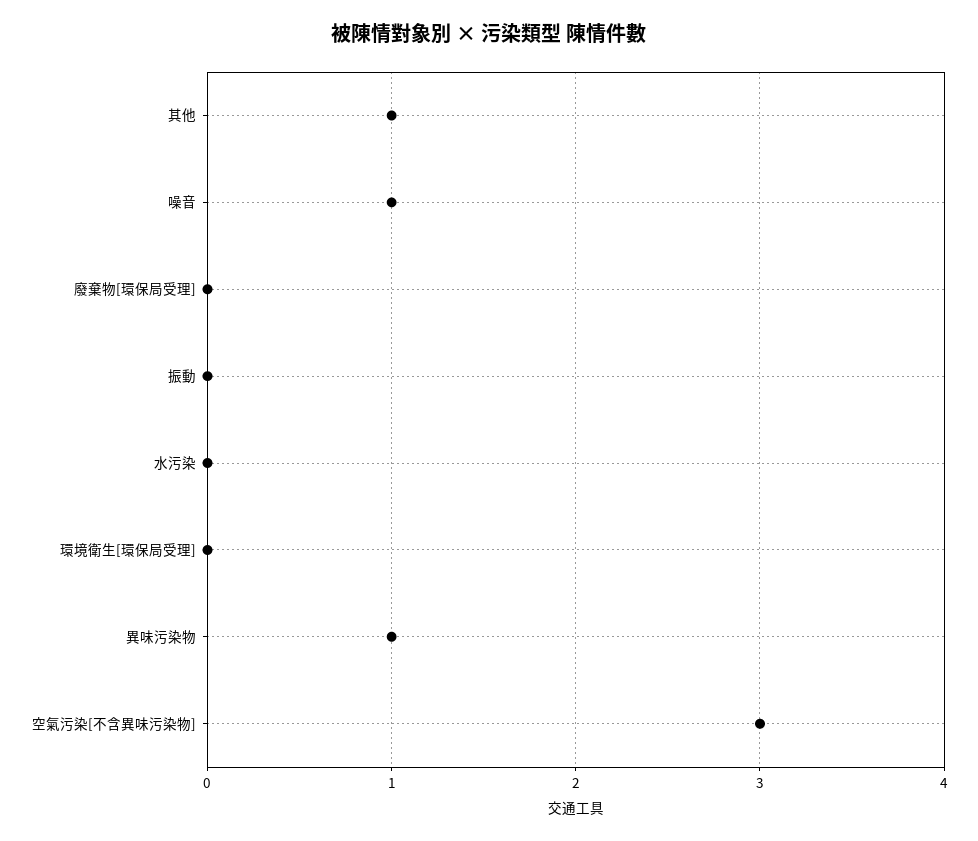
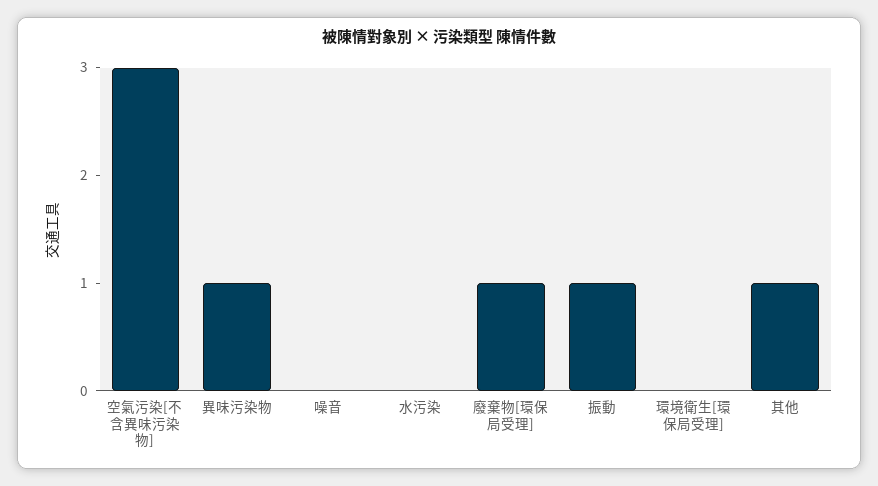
  {
    "其他": 1,
-   "噪音": 1,
+   "噪音": 0,
-   "廢棄物[環保局受理]": 0,
+   "廢棄物[環保局受理]": 1,
-   "振動": 0,
+   "振動": 1,
    "水污染": 0,
    "環境衛生[環保局受理]": 0,
    "異味污染物": 1,
    "空氣污染[不含異味污染物]": 3
  }

